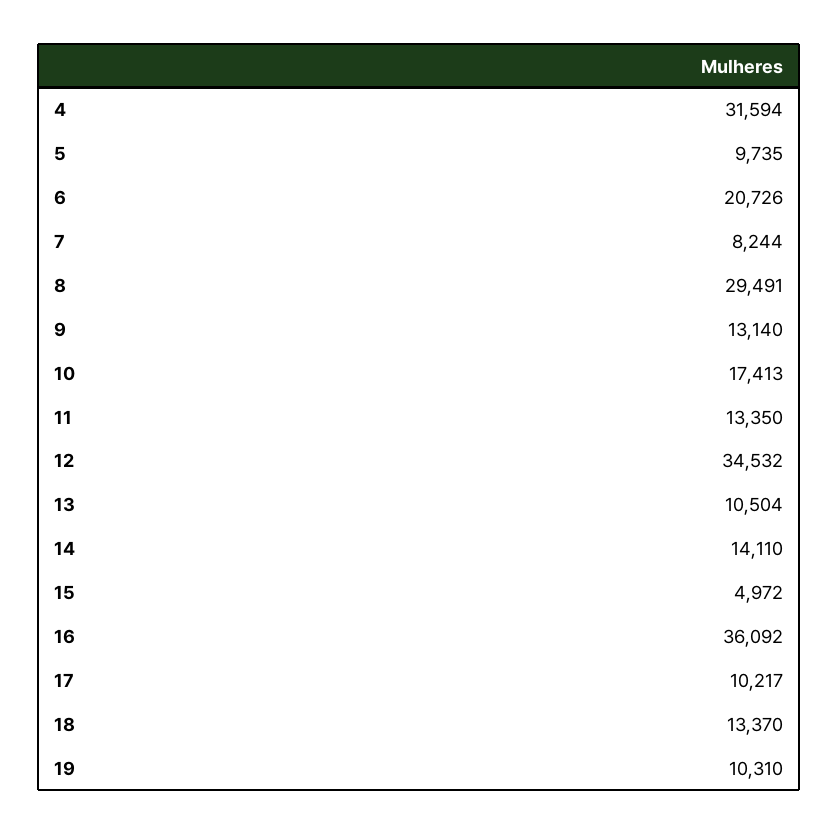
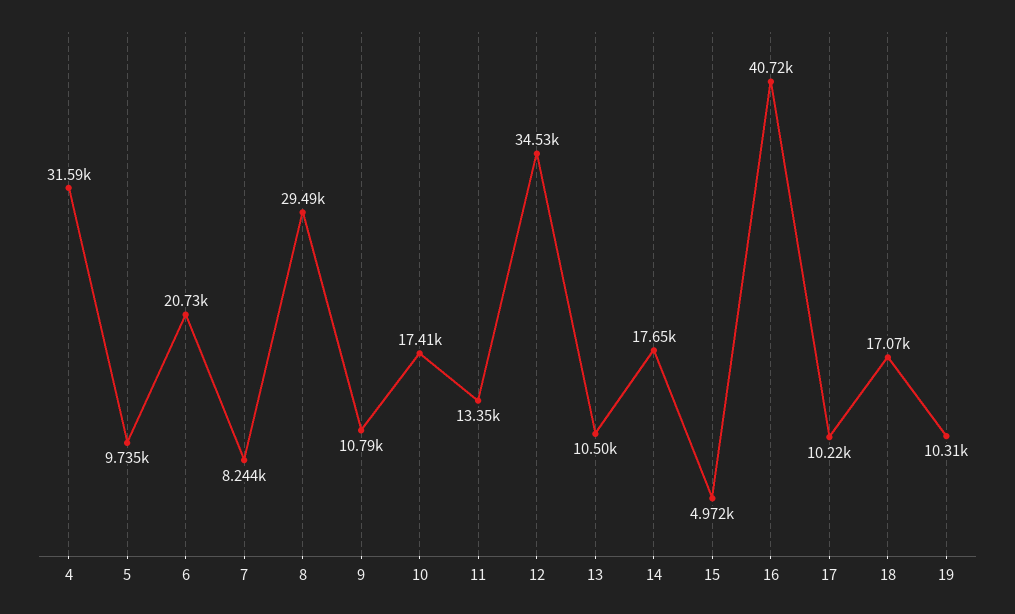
  {
    "4": 31594,
    "5": 9735,
    "6": 20726,
    "7": 8244,
    "8": 29491,
-   "9": 13140,
+   "9": 10790,
    "10": 17413,
    "11": 13350,
    "12": 34532,
    "13": 10504,
-   "14": 14110,
+   "14": 17650,
    "15": 4972,
-   "16": 36092,
+   "16": 40720,
    "17": 10217,
-   "18": 13370,
+   "18": 17070,
    "19": 10310
  }

